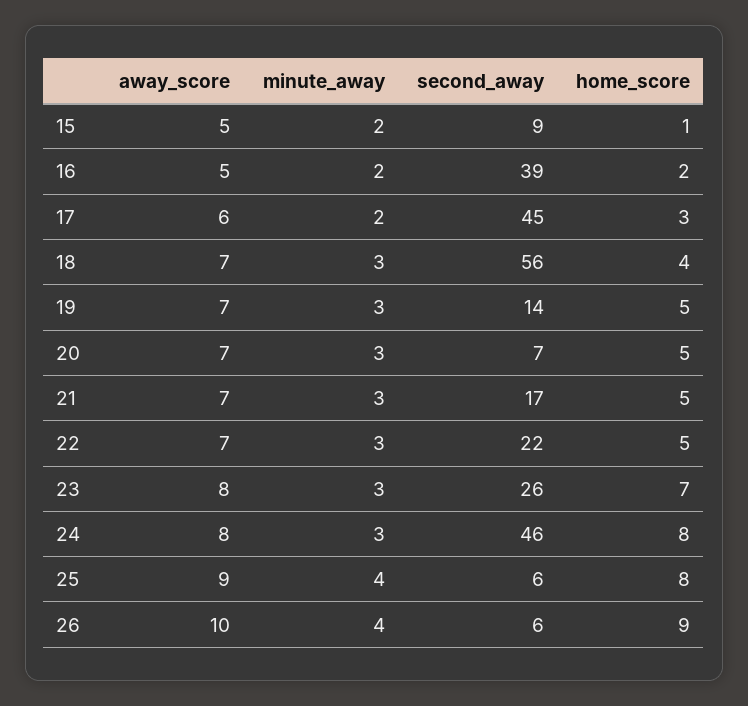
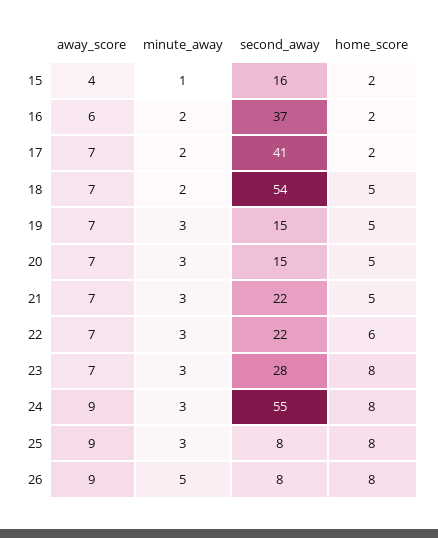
  {
    "away_score": {
-     "15": 5,
+     "15": 4,
-     "16": 5,
+     "16": 6,
-     "17": 6,
+     "17": 7,
      "18": 7,
      "19": 7,
      "20": 7,
      "21": 7,
      "22": 7,
-     "23": 8,
+     "23": 7,
-     "24": 8,
+     "24": 9,
      "25": 9,
-     "26": 10
+     "26": 9
    },
    "minute_away": {
-     "15": 2,
+     "15": 1,
      "16": 2,
      "17": 2,
-     "18": 3,
+     "18": 2,
      "19": 3,
      "20": 3,
      "21": 3,
      "22": 3,
      "23": 3,
      "24": 3,
-     "25": 4,
+     "25": 3,
-     "26": 4
+     "26": 5
    },
    "second_away": {
-     "15": 9,
+     "15": 16,
-     "16": 39,
+     "16": 37,
-     "17": 45,
+     "17": 41,
-     "18": 56,
+     "18": 54,
-     "19": 14,
+     "19": 15,
-     "20": 7,
+     "20": 15,
-     "21": 17,
+     "21": 22,
      "22": 22,
-     "23": 26,
+     "23": 28,
-     "24": 46,
+     "24": 55,
-     "25": 6,
+     "25": 8,
-     "26": 6
+     "26": 8
    },
    "home_score": {
-     "15": 1,
+     "15": 2,
      "16": 2,
-     "17": 3,
+     "17": 2,
-     "18": 4,
+     "18": 5,
      "19": 5,
      "20": 5,
      "21": 5,
-     "22": 5,
+     "22": 6,
-     "23": 7,
+     "23": 8,
      "24": 8,
      "25": 8,
-     "26": 9
+     "26": 8
    }
  }

